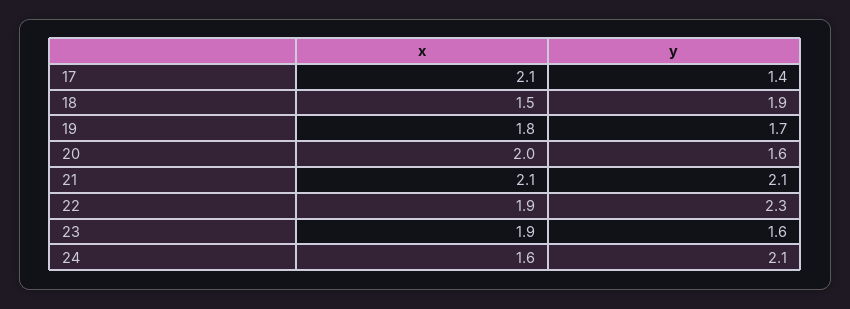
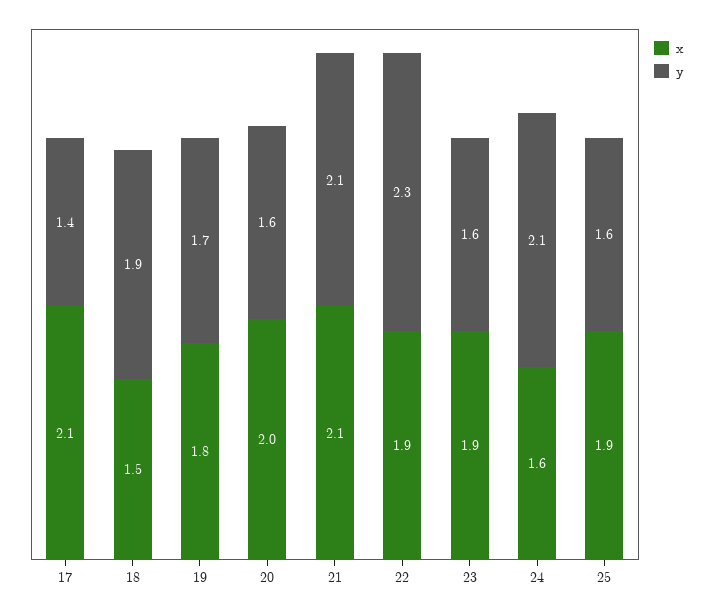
  {
    "x": {
      "17": 2.1,
      "18": 1.5,
      "19": 1.8,
      "20": 2,
      "21": 2.1,
      "22": 1.9,
      "23": 1.9,
-     "24": 1.6
+     "24": 1.6,
+     "25": 1.9
    },
    "y": {
      "17": 1.4,
      "18": 1.9,
      "19": 1.7,
      "20": 1.6,
      "21": 2.1,
      "22": 2.3,
      "23": 1.6,
-     "24": 2.1
+     "24": 2.1,
+     "25": 1.6
    }
  }

